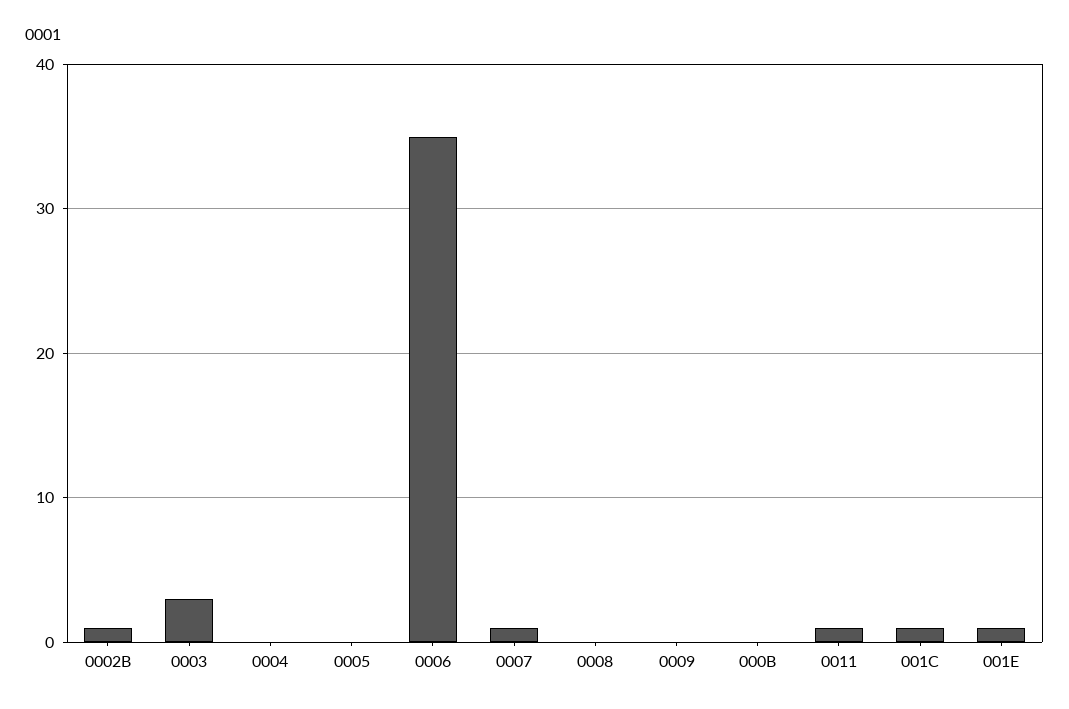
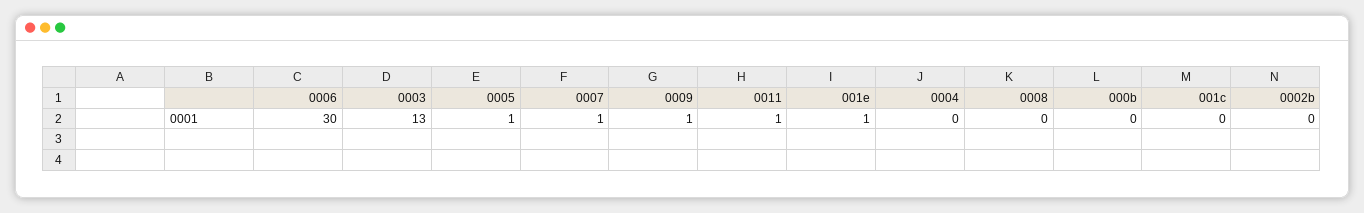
  {
-   "0002B": 1,
+   "0002B": 0,
-   "0003": 3,
+   "0003": 13,
    "0004": 0,
-   "0005": 0,
+   "0005": 1,
-   "0006": 35,
+   "0006": 30,
    "0007": 1,
    "0008": 0,
-   "0009": 0,
+   "0009": 1,
    "000B": 0,
    "0011": 1,
-   "001C": 1,
+   "001C": 0,
    "001E": 1
  }

